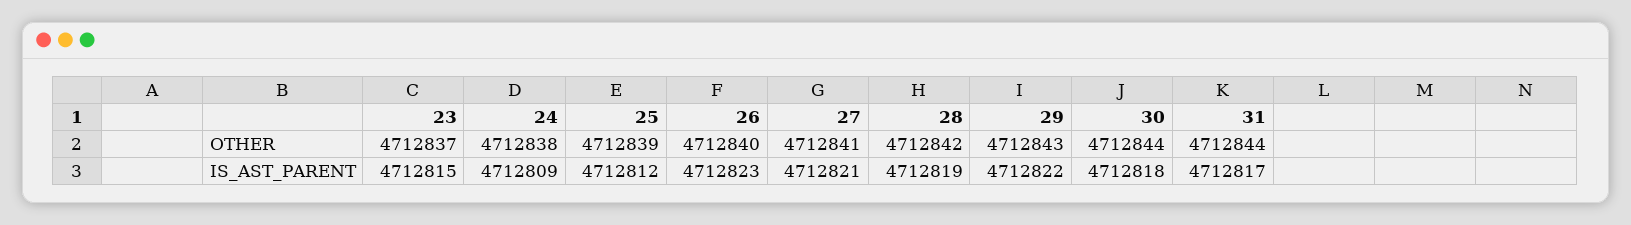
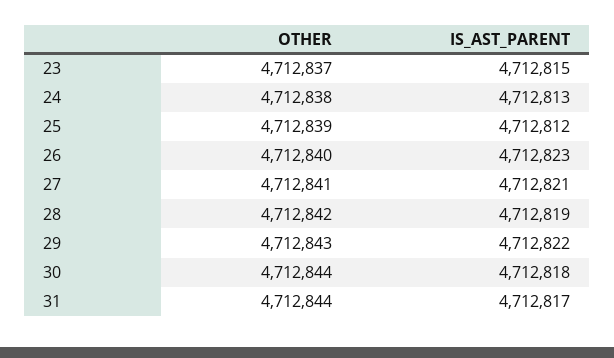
  {
    "23": {
      "OTHER": 4712837,
      "IS_AST_PARENT": 4712815
    },
    "24": {
      "OTHER": 4712838,
-     "IS_AST_PARENT": 4712809
+     "IS_AST_PARENT": 4712813
    },
    "25": {
      "OTHER": 4712839,
      "IS_AST_PARENT": 4712812
    },
    "26": {
      "OTHER": 4712840,
      "IS_AST_PARENT": 4712823
    },
    "27": {
      "OTHER": 4712841,
      "IS_AST_PARENT": 4712821
    },
    "28": {
      "OTHER": 4712842,
      "IS_AST_PARENT": 4712819
    },
    "29": {
      "OTHER": 4712843,
      "IS_AST_PARENT": 4712822
    },
    "30": {
      "OTHER": 4712844,
      "IS_AST_PARENT": 4712818
    },
    "31": {
      "OTHER": 4712844,
      "IS_AST_PARENT": 4712817
    }
  }

